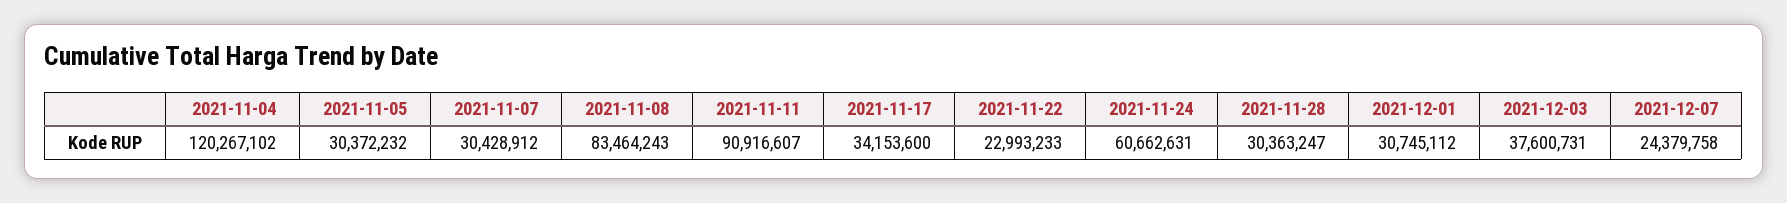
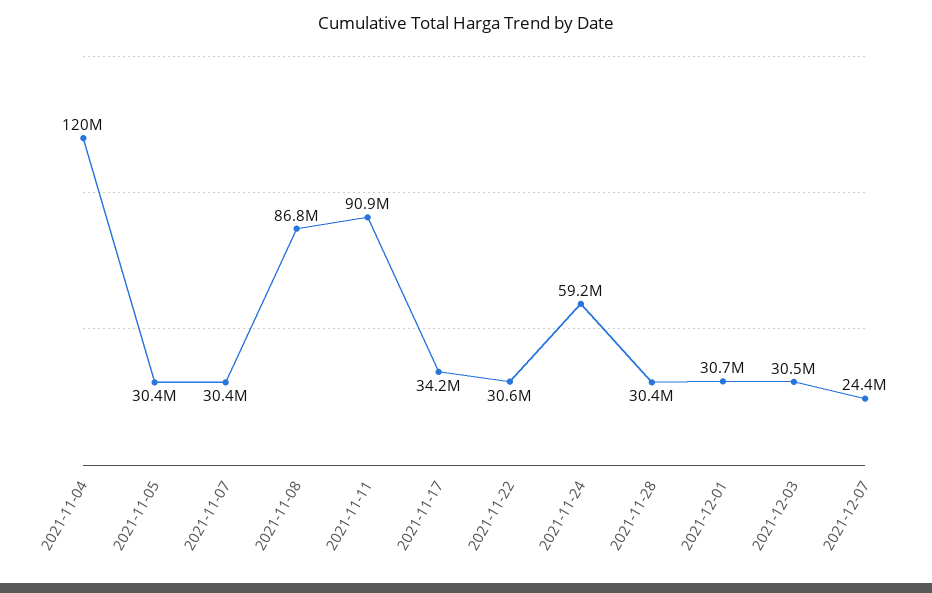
  {
    "2021-11-04": 120267102,
    "2021-11-05": 30372232,
    "2021-11-07": 30428912,
-   "2021-11-08": 83464243,
+   "2021-11-08": 86800000,
    "2021-11-11": 90916607,
    "2021-11-17": 34153600,
-   "2021-11-22": 22993233,
+   "2021-11-22": 30600000,
-   "2021-11-24": 60662631,
+   "2021-11-24": 59200000,
    "2021-11-28": 30363247,
    "2021-12-01": 30745112,
-   "2021-12-03": 37600731,
+   "2021-12-03": 30500000,
    "2021-12-07": 24379758
  }

